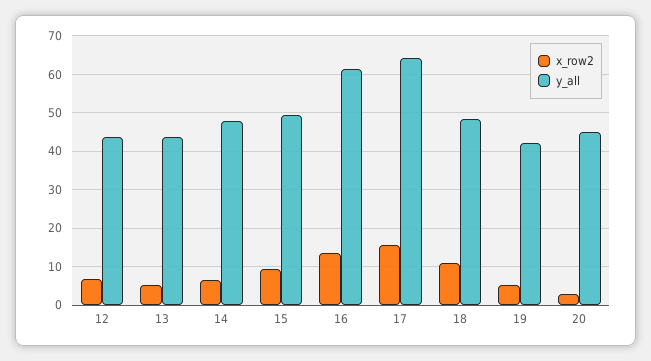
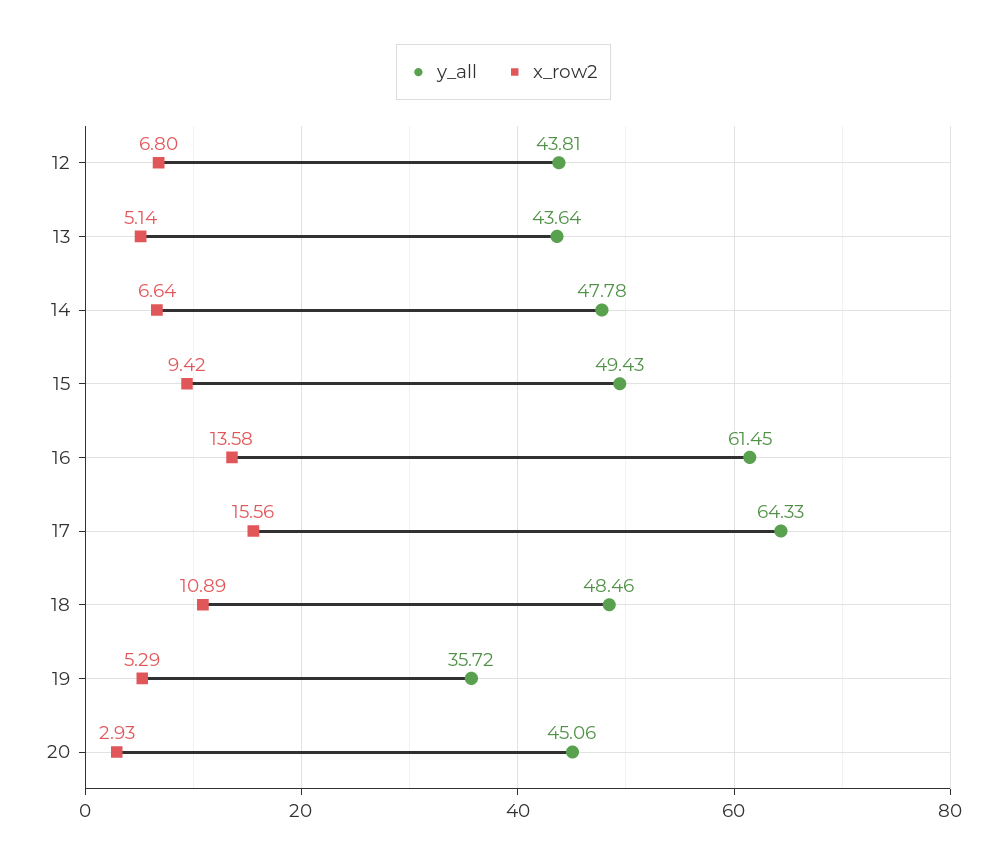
  {
    "x_row2": {
      "12": 6.8,
      "13": 5.14,
      "14": 6.64,
      "15": 9.42,
      "16": 13.58,
      "17": 15.56,
      "18": 10.89,
      "19": 5.29,
      "20": 2.93
    },
    "y_all": {
      "12": 43.81,
      "13": 43.64,
      "14": 47.78,
      "15": 49.43,
      "16": 61.45,
      "17": 64.33,
      "18": 48.46,
-     "19": 42,
+     "19": 35.72,
      "20": 45.06
    }
  }

